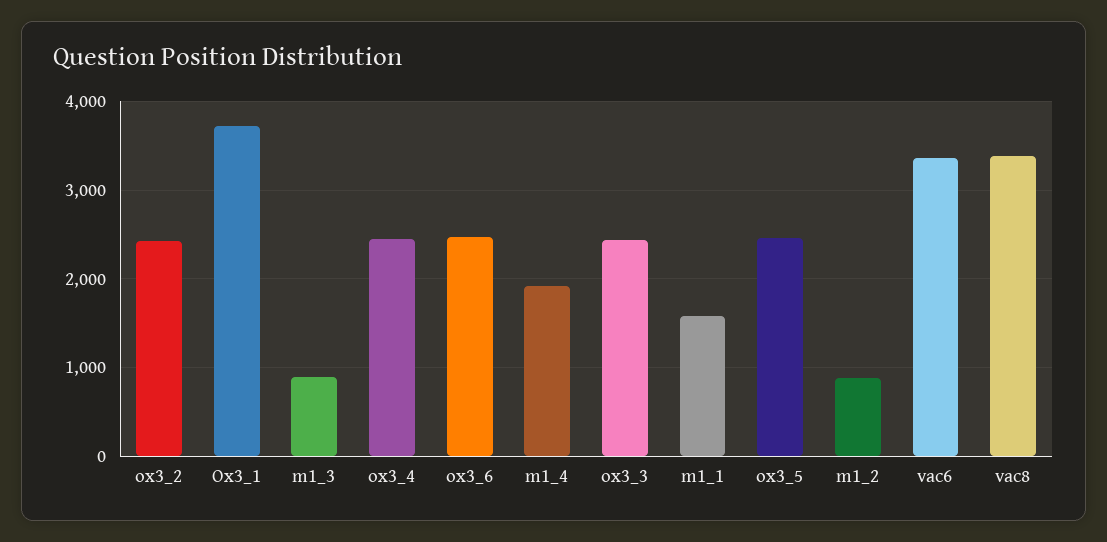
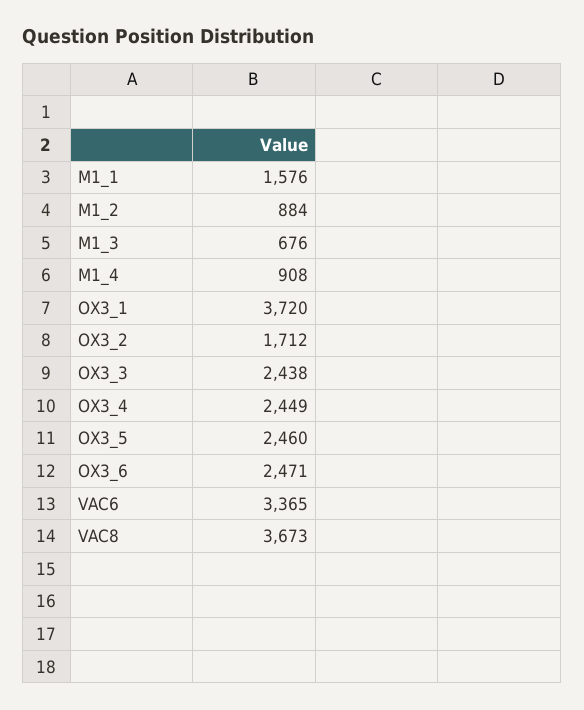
  {
-   "ox3_2": 2400,
+   "ox3_2": 1712,
    "Ox3_1": 3720,
-   "m1_3": 900,
+   "m1_3": 676,
    "ox3_4": 2449,
    "ox3_6": 2471,
-   "m1_4": 1900,
+   "m1_4": 908,
    "ox3_3": 2438,
    "m1_1": 1576,
    "ox3_5": 2460,
    "m1_2": 884,
    "vac6": 3365,
-   "vac8": 3400
+   "vac8": 3673
  }

